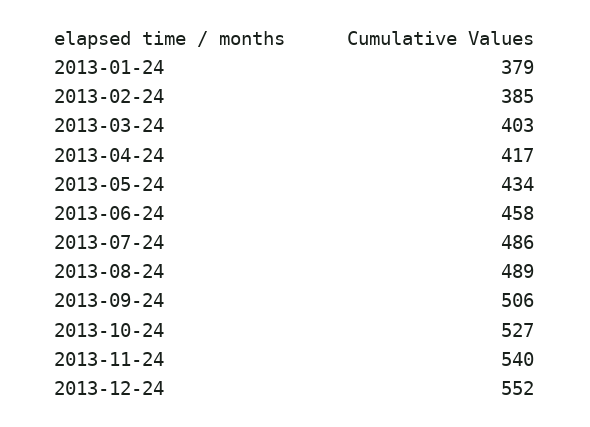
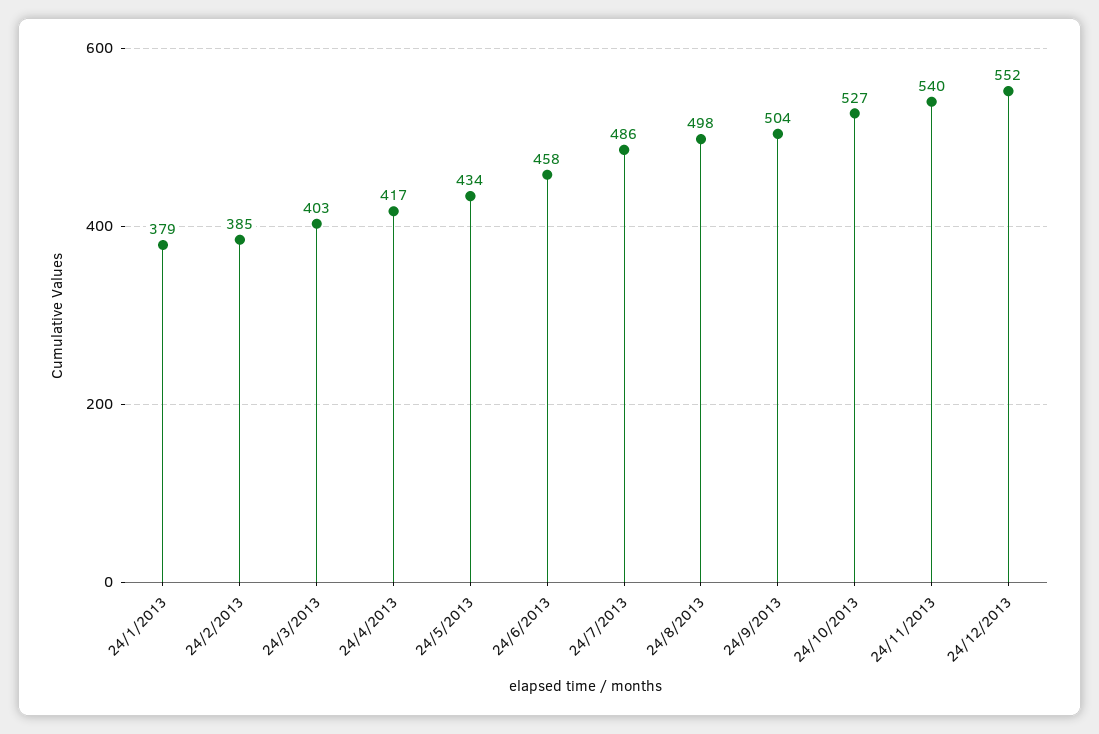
  {
    "2013-01-24": 379,
    "2013-02-24": 385,
    "2013-03-24": 403,
    "2013-04-24": 417,
    "2013-05-24": 434,
    "2013-06-24": 458,
    "2013-07-24": 486,
-   "2013-08-24": 489,
+   "2013-08-24": 498,
-   "2013-09-24": 506,
+   "2013-09-24": 504,
    "2013-10-24": 527,
    "2013-11-24": 540,
    "2013-12-24": 552
  }

